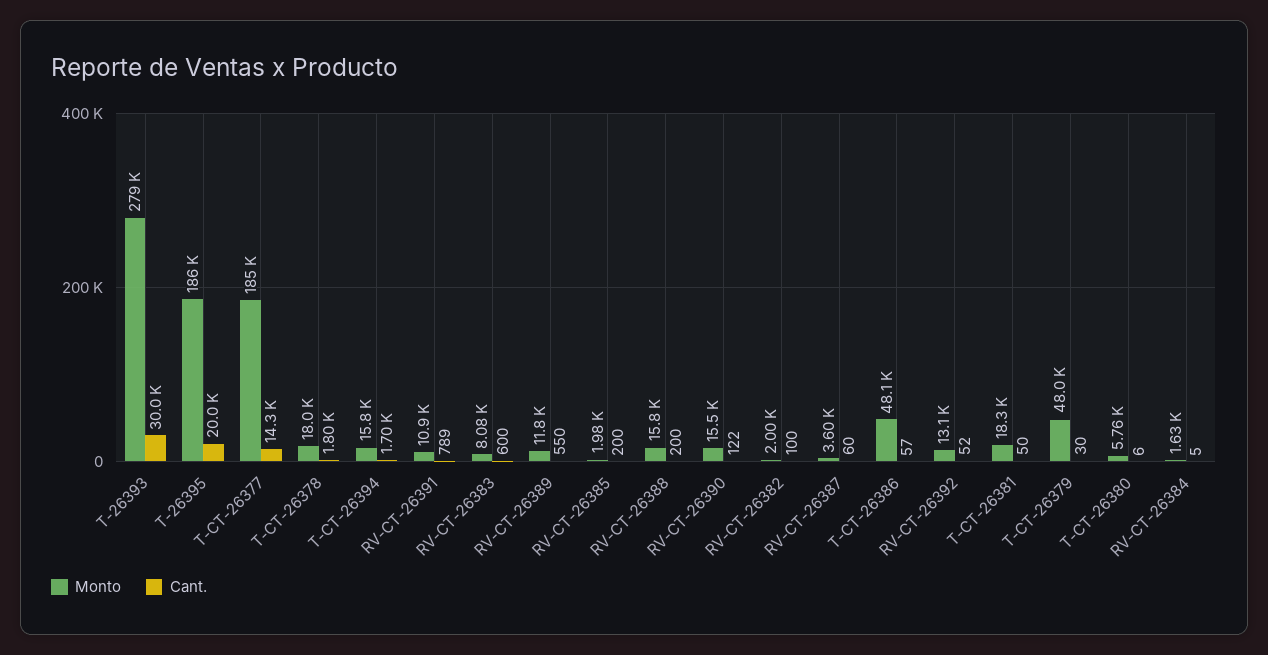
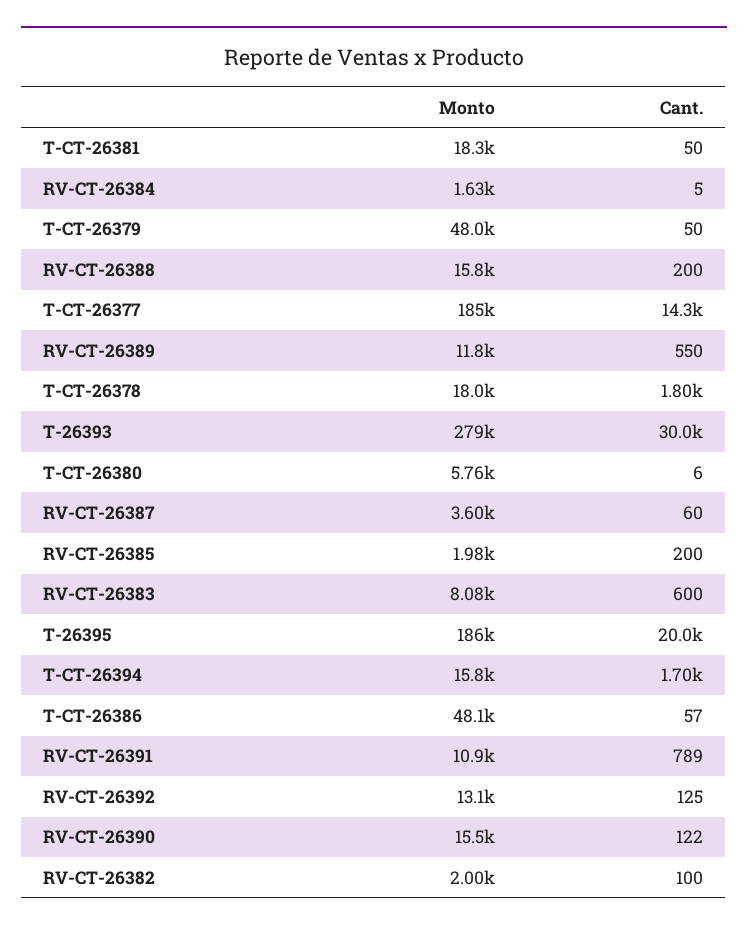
  {
    "Monto": {
      "T-26393": 279000,
      "T-26395": 186000,
      "T-CT-26377": 185000,
      "T-CT-26378": 18000,
      "T-CT-26394": 15800,
      "RV-CT-26391": 10900,
      "RV-CT-26383": 8080,
      "RV-CT-26389": 11800,
      "RV-CT-26385": 1980,
      "RV-CT-26388": 15800,
      "RV-CT-26390": 15500,
      "RV-CT-26382": 2000,
      "RV-CT-26387": 3600,
      "T-CT-26386": 48100,
      "RV-CT-26392": 13100,
      "T-CT-26381": 18300,
      "T-CT-26379": 48000,
      "T-CT-26380": 5760,
      "RV-CT-26384": 1630
    },
    "Cant.": {
      "T-26393": 30000,
      "T-26395": 20000,
      "T-CT-26377": 14300,
      "T-CT-26378": 1800,
      "T-CT-26394": 1700,
      "RV-CT-26391": 789,
      "RV-CT-26383": 600,
      "RV-CT-26389": 550,
      "RV-CT-26385": 200,
      "RV-CT-26388": 200,
      "RV-CT-26390": 122,
      "RV-CT-26382": 100,
      "RV-CT-26387": 60,
      "T-CT-26386": 57,
-     "RV-CT-26392": 52,
+     "RV-CT-26392": 125,
      "T-CT-26381": 50,
-     "T-CT-26379": 30,
+     "T-CT-26379": 50,
      "T-CT-26380": 6,
      "RV-CT-26384": 5
    }
  }

